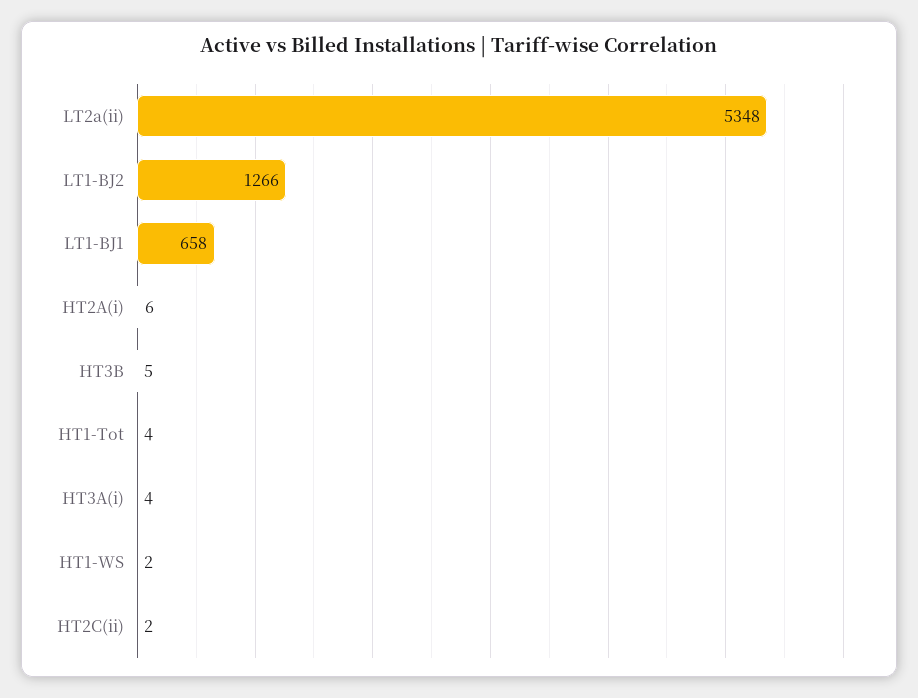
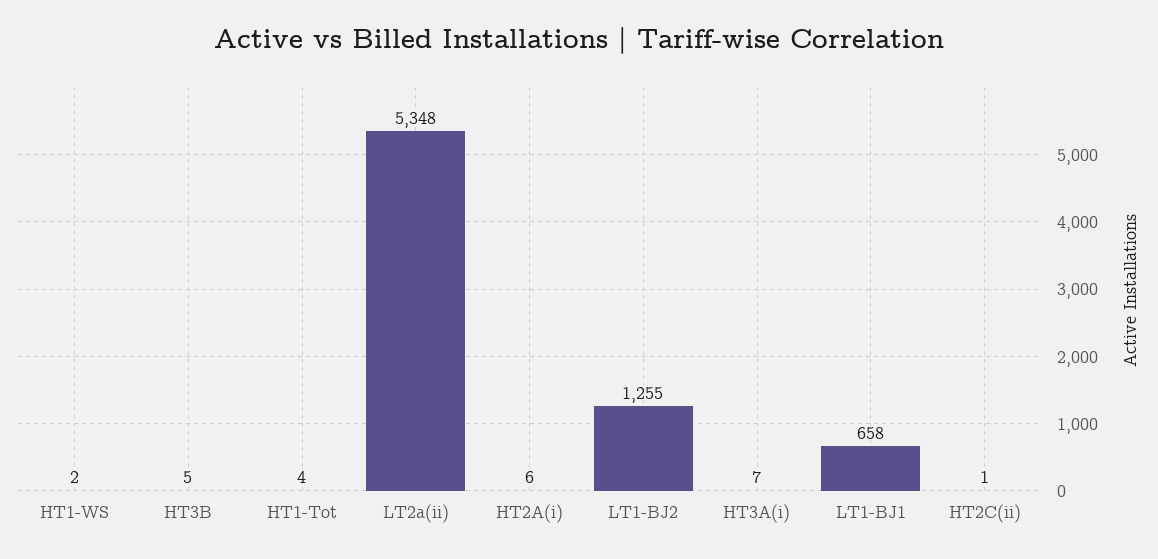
  {
    "LT2a(ii)": 5348,
-   "LT1-BJ2": 1266,
+   "LT1-BJ2": 1255,
    "LT1-BJ1": 658,
    "HT2A(i)": 6,
    "HT3B": 5,
    "HT1-Tot": 4,
-   "HT3A(i)": 4,
+   "HT3A(i)": 7,
    "HT1-WS": 2,
-   "HT2C(ii)": 2
+   "HT2C(ii)": 1
  }

